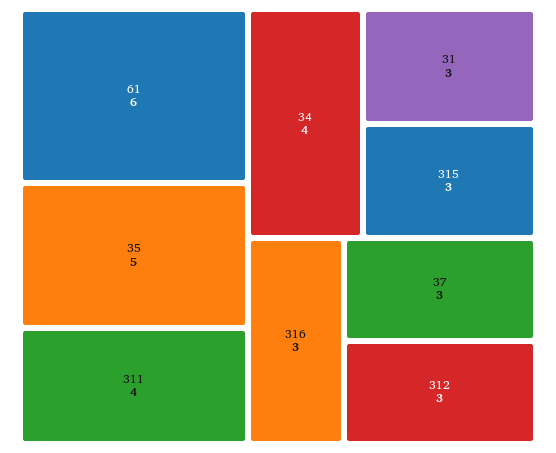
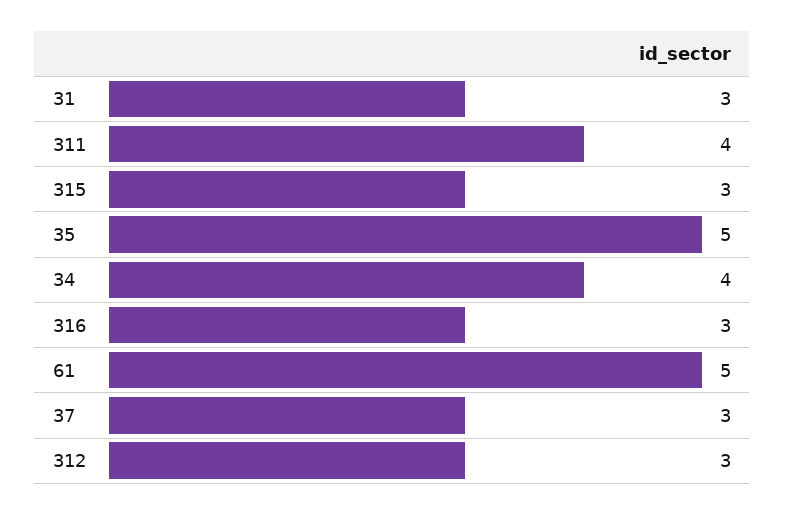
  {
-   "61": 6,
+   "61": 5,
    "35": 5,
    "311": 4,
    "34": 4,
    "31": 3,
    "315": 3,
    "316": 3,
    "37": 3,
    "312": 3
  }

